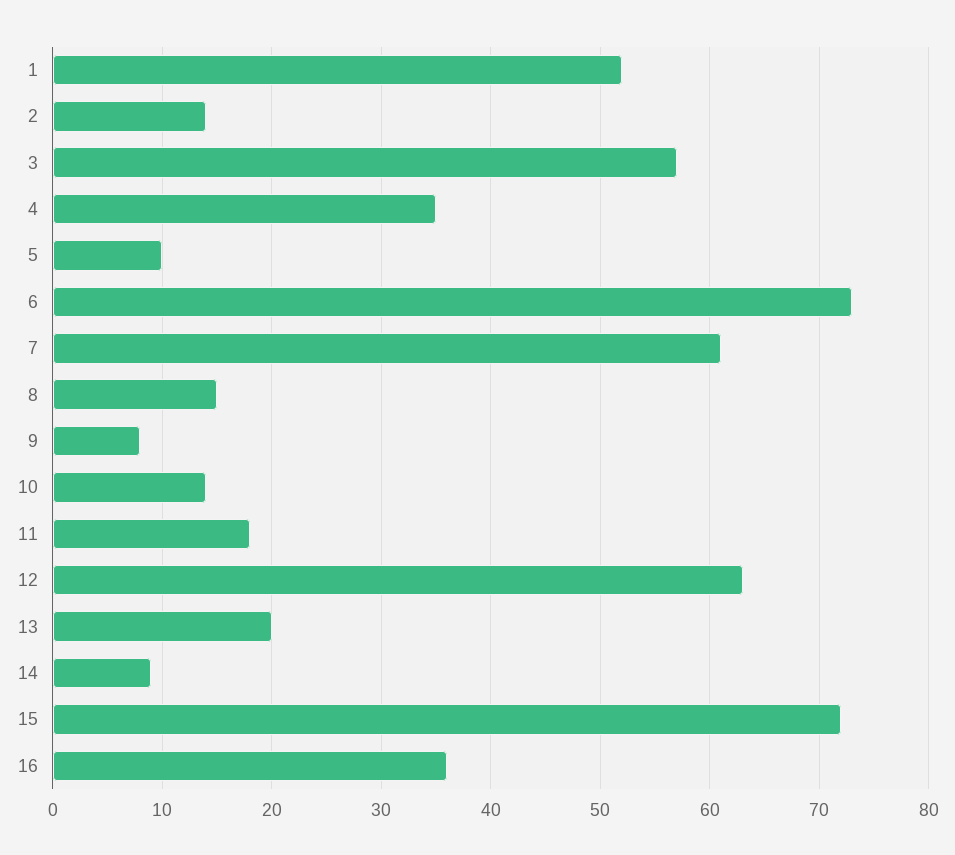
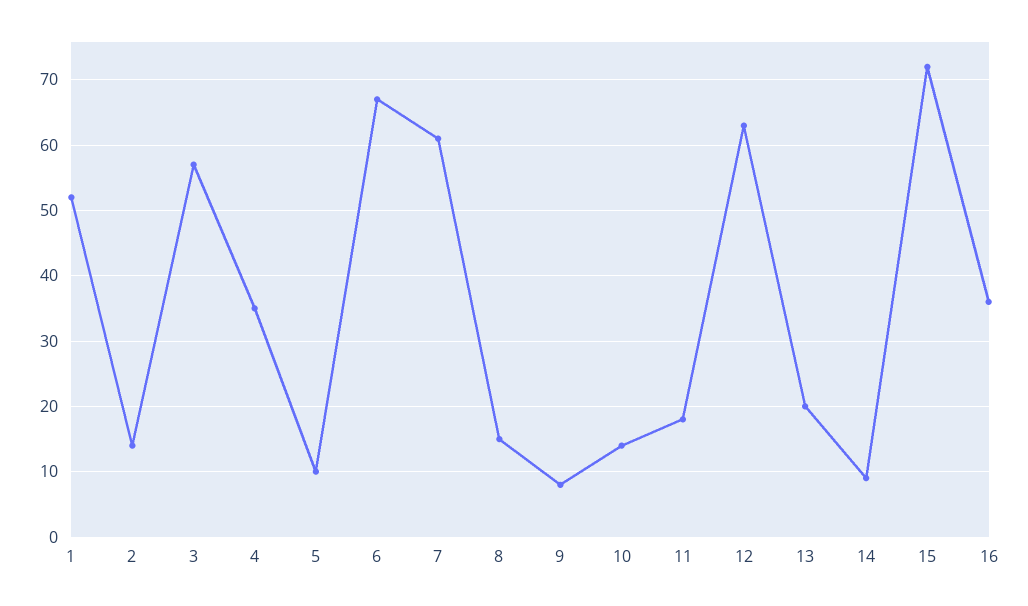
  {
    "1": 52,
    "2": 14,
    "3": 57,
    "4": 35,
    "5": 10,
-   "6": 73,
+   "6": 67,
    "7": 61,
    "8": 15,
    "9": 8,
    "10": 14,
    "11": 18,
    "12": 63,
    "13": 20,
    "14": 9,
    "15": 72,
    "16": 36
  }

